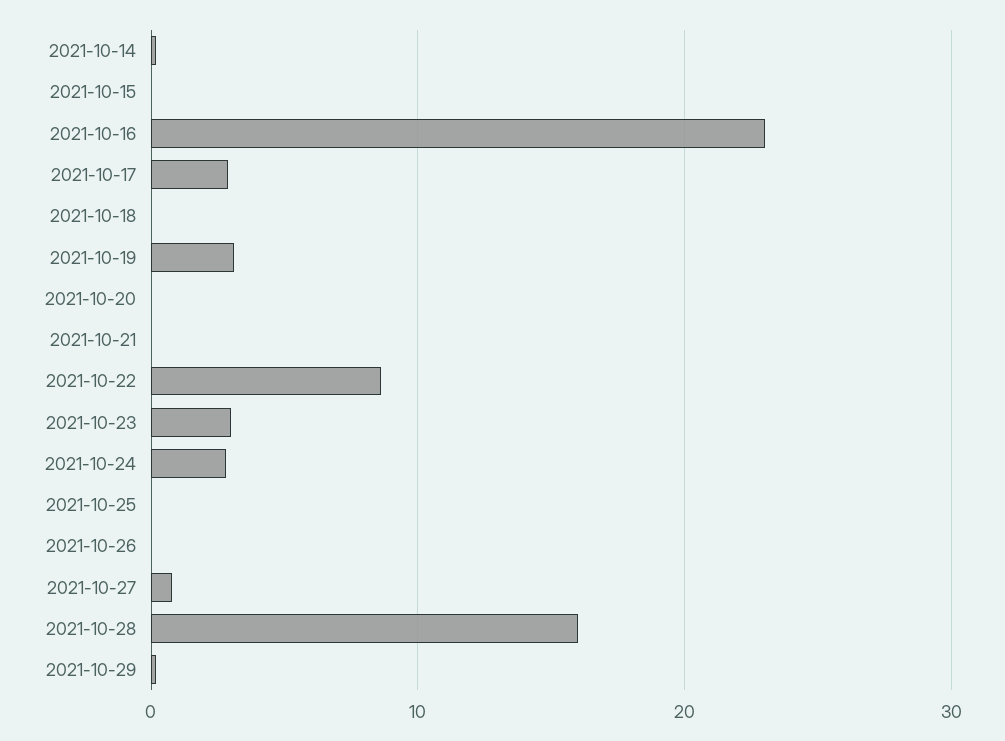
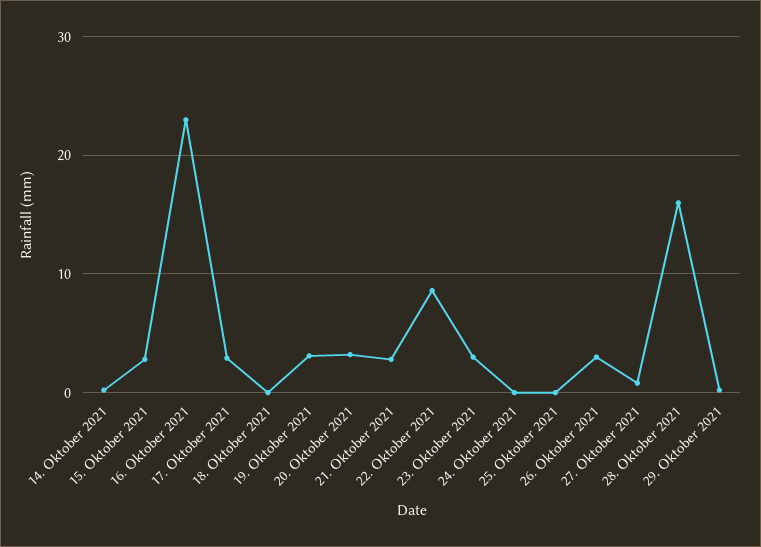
  {
    "2021-10-14": 0,
-   "2021-10-15": 0,
+   "2021-10-15": 3,
    "2021-10-16": 23,
    "2021-10-17": 3,
    "2021-10-18": 0,
    "2021-10-19": 3,
-   "2021-10-20": 0,
+   "2021-10-20": 3,
-   "2021-10-21": 0,
+   "2021-10-21": 3,
    "2021-10-22": 9,
    "2021-10-23": 3,
-   "2021-10-24": 3,
+   "2021-10-24": 0,
    "2021-10-25": 0,
-   "2021-10-26": 0,
+   "2021-10-26": 3,
    "2021-10-27": 1,
    "2021-10-28": 16,
    "2021-10-29": 0
  }

